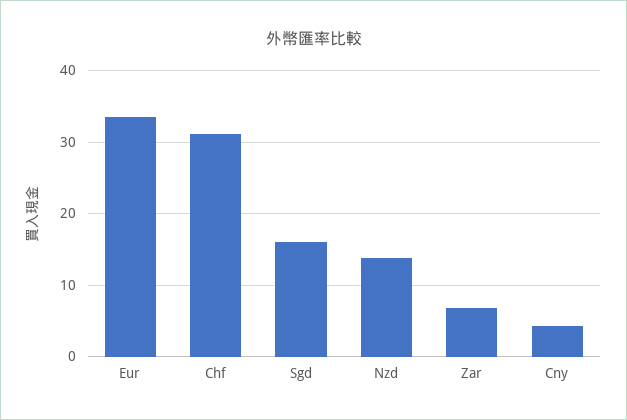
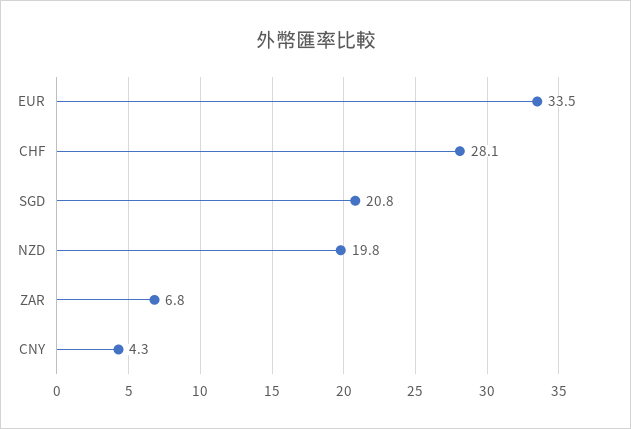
  {
    "Eur": 33.5,
-   "Chf": 31,
+   "Chf": 28.1,
-   "Sgd": 16,
+   "Sgd": 20.8,
-   "Nzd": 14,
+   "Nzd": 19.8,
    "Zar": 6.8,
    "Cny": 4.3
  }

